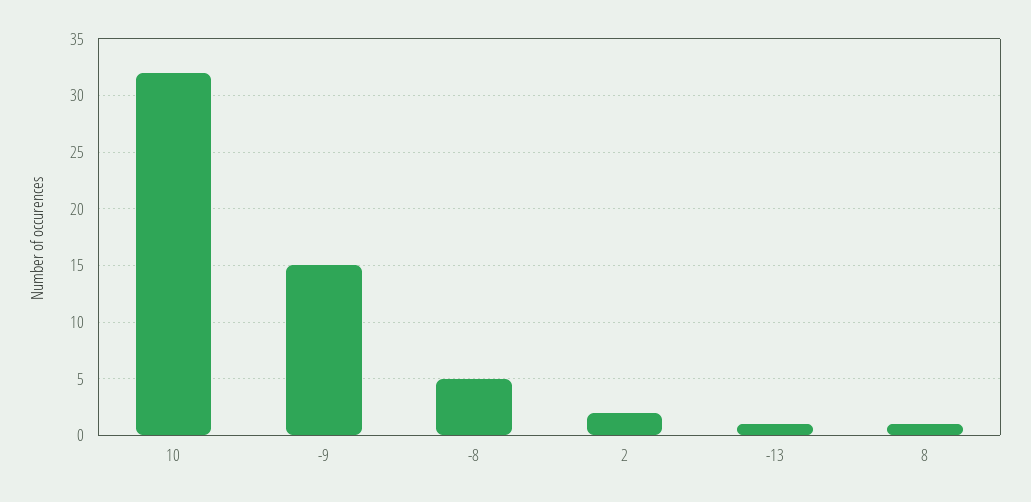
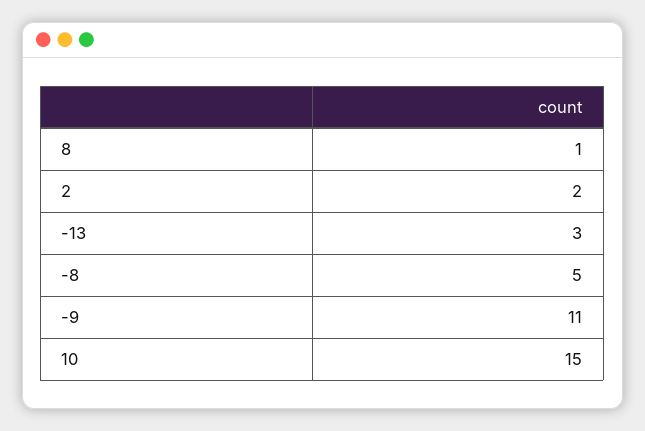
  {
-   "10": 32,
+   "10": 15,
-   "-9": 15,
+   "-9": 11,
    "-8": 5,
    "2": 2,
-   "-13": 1,
+   "-13": 3,
    "8": 1
  }

